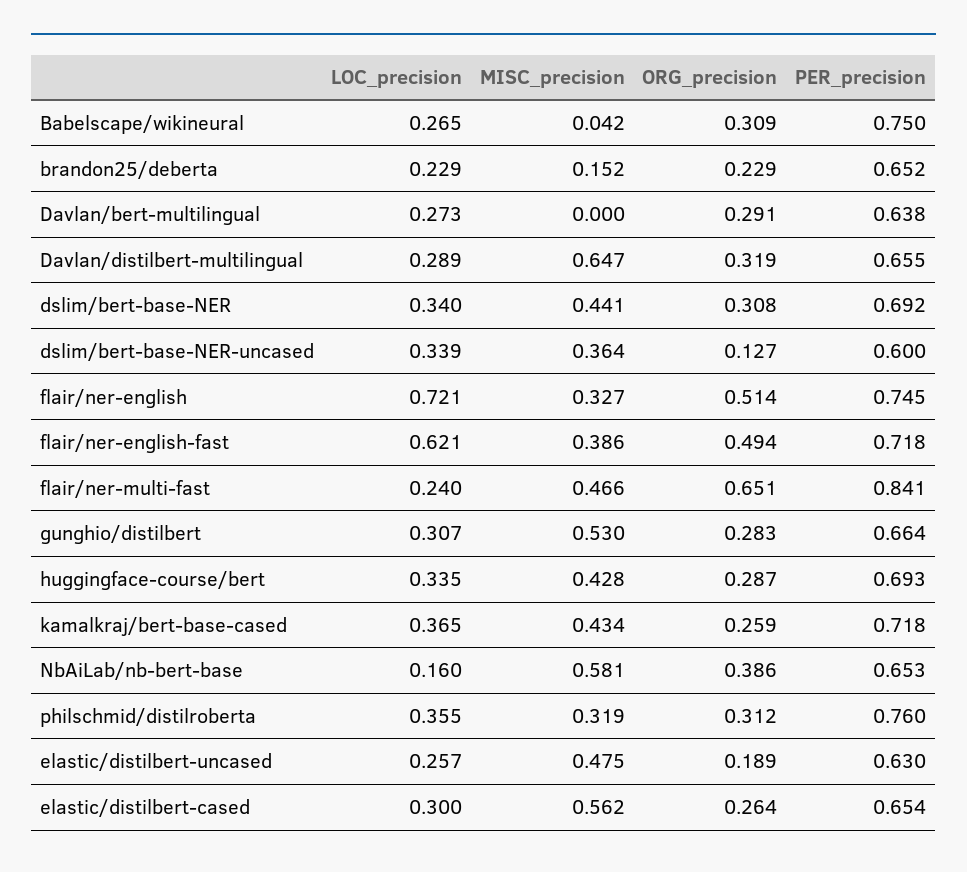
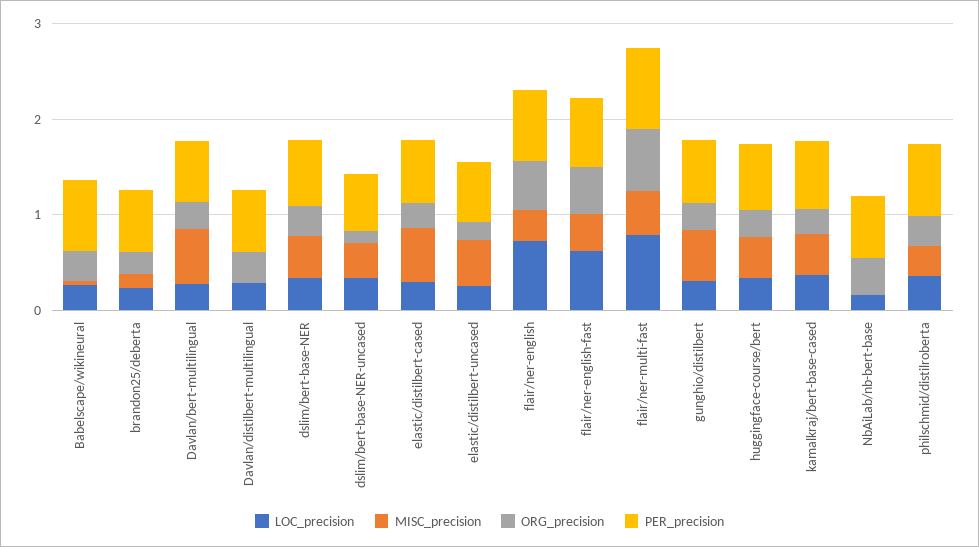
  {
    "LOC_precision": {
      "Babelscape/wikineural": 0.265,
      "brandon25/deberta": 0.229,
      "Davlan/bert-multilingual": 0.273,
      "Davlan/distilbert-multilingual": 0.289,
      "dslim/bert-base-NER": 0.34,
      "dslim/bert-base-NER-uncased": 0.339,
      "flair/ner-english": 0.721,
      "flair/ner-english-fast": 0.621,
-     "flair/ner-multi-fast": 0.24,
+     "flair/ner-multi-fast": 0.8,
      "gunghio/distilbert": 0.307,
      "huggingface-course/bert": 0.335,
      "kamalkraj/bert-base-cased": 0.365,
      "NbAiLab/nb-bert-base": 0.16,
      "philschmid/distilroberta": 0.355,
      "elastic/distilbert-uncased": 0.257,
      "elastic/distilbert-cased": 0.3
    },
    "MISC_precision": {
      "Babelscape/wikineural": 0.042,
      "brandon25/deberta": 0.152,
-     "Davlan/bert-multilingual": 0,
+     "Davlan/bert-multilingual": 0.6,
-     "Davlan/distilbert-multilingual": 0.647,
+     "Davlan/distilbert-multilingual": 0,
      "dslim/bert-base-NER": 0.441,
      "dslim/bert-base-NER-uncased": 0.364,
      "flair/ner-english": 0.327,
      "flair/ner-english-fast": 0.386,
      "flair/ner-multi-fast": 0.466,
      "gunghio/distilbert": 0.53,
      "huggingface-course/bert": 0.428,
      "kamalkraj/bert-base-cased": 0.434,
-     "NbAiLab/nb-bert-base": 0.581,
+     "NbAiLab/nb-bert-base": 0,
      "philschmid/distilroberta": 0.319,
      "elastic/distilbert-uncased": 0.475,
      "elastic/distilbert-cased": 0.562
    },
    "ORG_precision": {
      "Babelscape/wikineural": 0.309,
      "brandon25/deberta": 0.229,
      "Davlan/bert-multilingual": 0.291,
      "Davlan/distilbert-multilingual": 0.319,
      "dslim/bert-base-NER": 0.308,
      "dslim/bert-base-NER-uncased": 0.127,
      "flair/ner-english": 0.514,
      "flair/ner-english-fast": 0.494,
      "flair/ner-multi-fast": 0.651,
      "gunghio/distilbert": 0.283,
      "huggingface-course/bert": 0.287,
      "kamalkraj/bert-base-cased": 0.259,
      "NbAiLab/nb-bert-base": 0.386,
      "philschmid/distilroberta": 0.312,
      "elastic/distilbert-uncased": 0.189,
      "elastic/distilbert-cased": 0.264
    },
    "PER_precision": {
      "Babelscape/wikineural": 0.75,
      "brandon25/deberta": 0.652,
      "Davlan/bert-multilingual": 0.638,
      "Davlan/distilbert-multilingual": 0.655,
      "dslim/bert-base-NER": 0.692,
      "dslim/bert-base-NER-uncased": 0.6,
      "flair/ner-english": 0.745,
      "flair/ner-english-fast": 0.718,
      "flair/ner-multi-fast": 0.841,
      "gunghio/distilbert": 0.664,
      "huggingface-course/bert": 0.693,
      "kamalkraj/bert-base-cased": 0.718,
      "NbAiLab/nb-bert-base": 0.653,
      "philschmid/distilroberta": 0.76,
      "elastic/distilbert-uncased": 0.63,
      "elastic/distilbert-cased": 0.654
    }
  }

